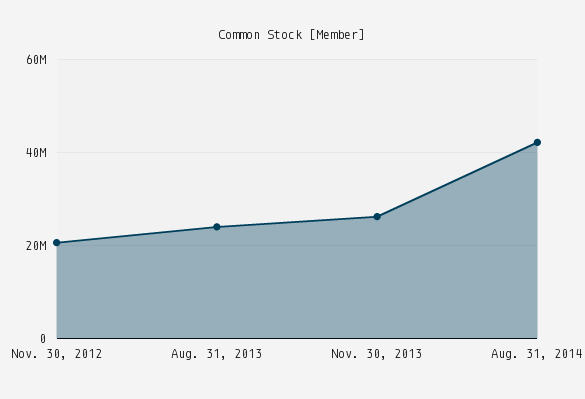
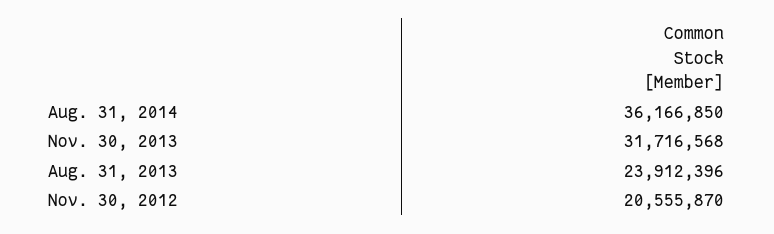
  {
    "Nov. 30, 2012": 20555870,
    "Aug. 31, 2013": 23912396,
-   "Nov. 30, 2013": 26000000,
+   "Nov. 30, 2013": 31716568,
-   "Aug. 31, 2014": 42000000
+   "Aug. 31, 2014": 36166850
  }

